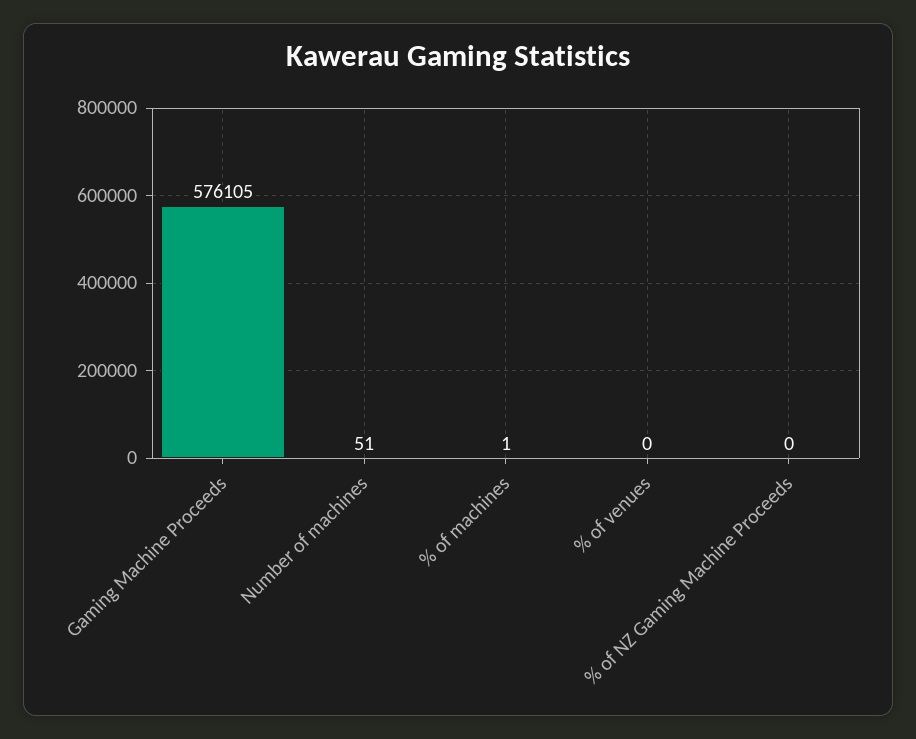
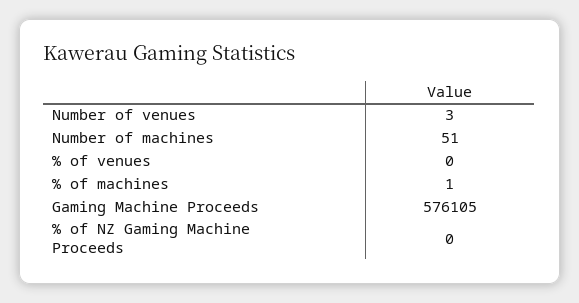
  {
    "Gaming Machine Proceeds": 576105,
    "Number of machines": 51,
    "% of machines": 1,
    "% of venues": 0,
-   "% of NZ Gaming Machine Proceeds": 0
+   "% of NZ Gaming Machine Proceeds": 0,
+   "Number of venues": 3
  }

